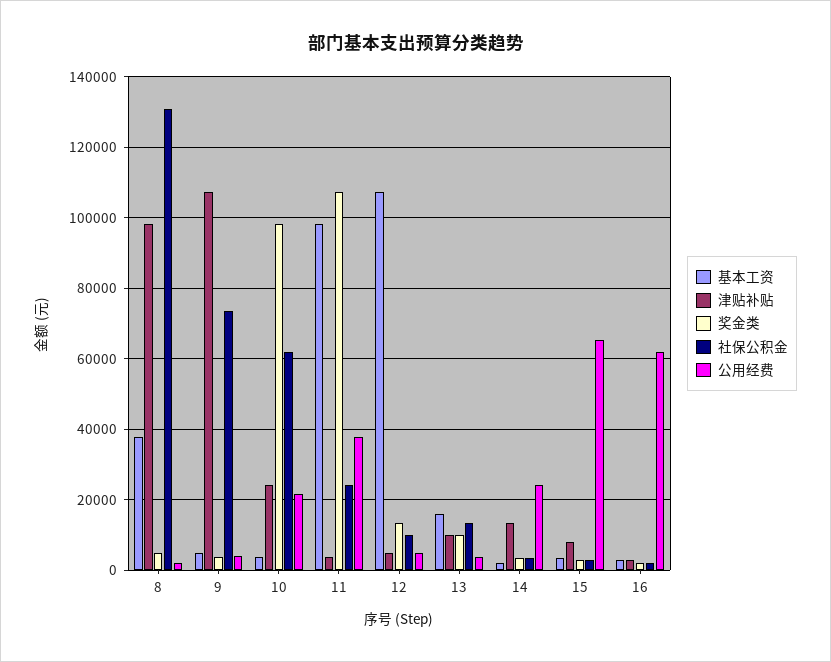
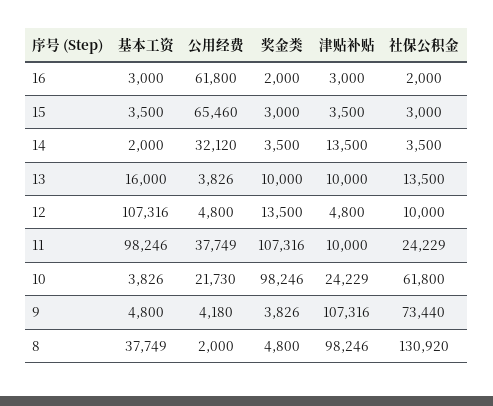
  {
    "基本工资": {
      "8": 37749,
      "9": 4800,
      "10": 3826,
      "11": 98246,
      "12": 107316,
      "13": 16000,
      "14": 2000,
      "15": 3500,
      "16": 3000
    },
    "津贴补贴": {
      "8": 98246,
      "9": 107316,
      "10": 24229,
-     "11": 4000,
+     "11": 10000,
      "12": 4800,
      "13": 10000,
      "14": 13500,
-     "15": 8000,
+     "15": 3500,
      "16": 3000
    },
    "奖金类": {
      "8": 4800,
      "9": 3826,
      "10": 98246,
      "11": 107316,
      "12": 13500,
      "13": 10000,
      "14": 3500,
      "15": 3000,
      "16": 2000
    },
    "社保公积金": {
      "8": 130920,
      "9": 73440,
      "10": 61800,
      "11": 24229,
      "12": 10000,
      "13": 13500,
      "14": 3500,
      "15": 3000,
      "16": 2000
    },
    "公用经费": {
      "8": 2000,
      "9": 4180,
      "10": 21730,
      "11": 37749,
      "12": 4800,
      "13": 3826,
-     "14": 24000,
+     "14": 32120,
      "15": 65460,
      "16": 61800
    }
  }

